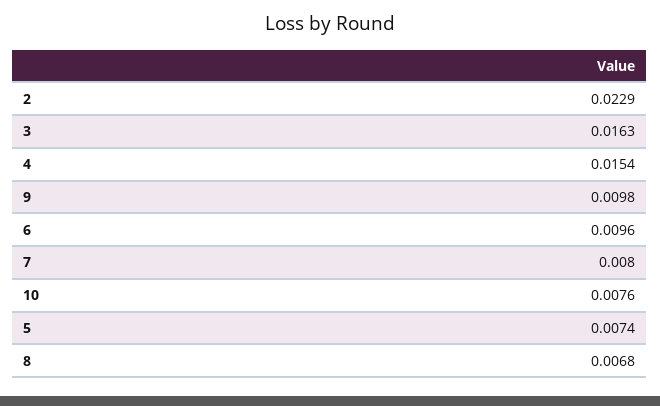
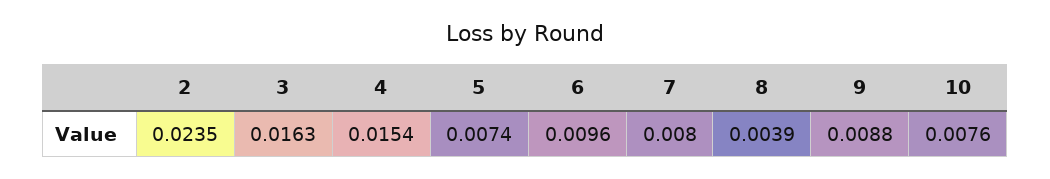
  {
-   "2": 0.0229,
+   "2": 0.0235,
    "3": 0.0163,
    "4": 0.0154,
-   "9": 0.0098,
+   "9": 0.0088,
    "6": 0.0096,
    "7": 0.008,
    "10": 0.0076,
    "5": 0.0074,
-   "8": 0.0068
+   "8": 0.0039
  }

